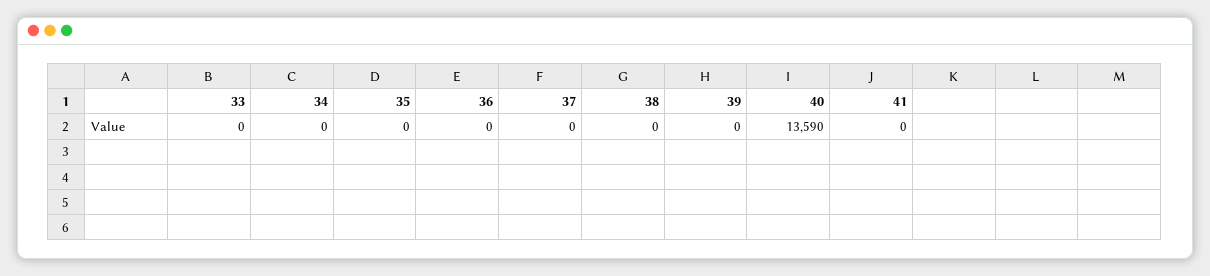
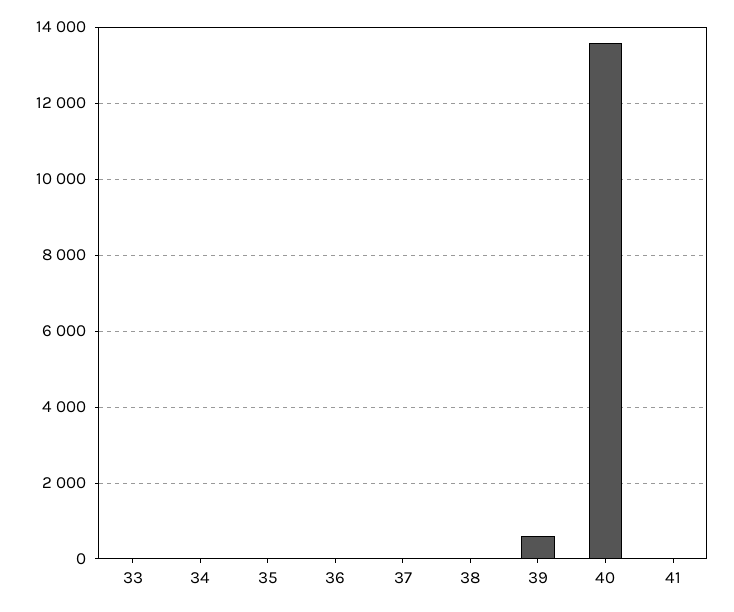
  {
    "33": 0,
    "34": 0,
    "35": 0,
    "36": 0,
    "37": 0,
    "38": 0,
-   "39": 0,
+   "39": 600,
    "40": 13590,
    "41": 0
  }

